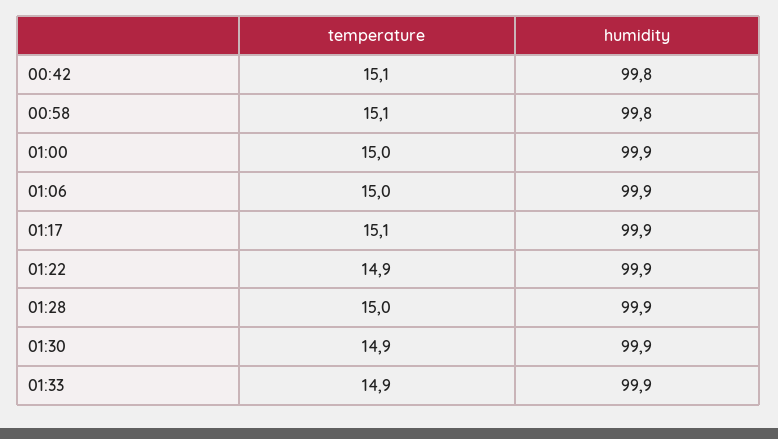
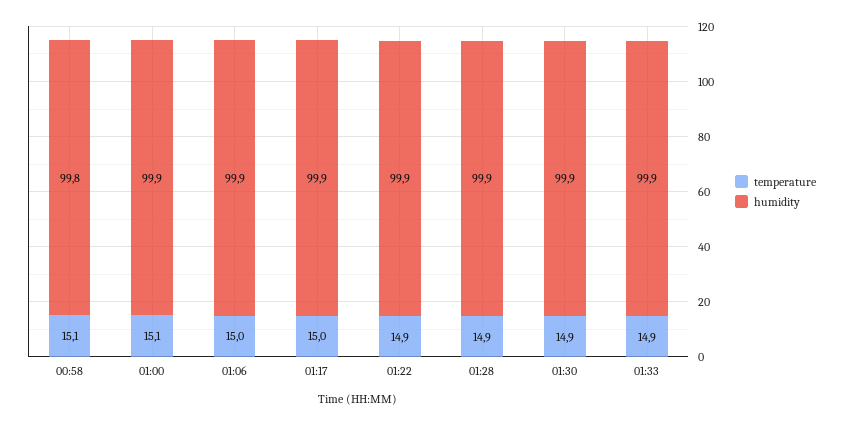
  {
    "temperature": {
-     "00:42": 15.1,
      "00:58": 15.1,
-     "01:00": 15,
+     "01:00": 15.1,
      "01:06": 15,
-     "01:17": 15.1,
+     "01:17": 15,
      "01:22": 14.9,
-     "01:28": 15,
+     "01:28": 14.9,
      "01:30": 14.9,
      "01:33": 14.9
    },
    "humidity": {
-     "00:42": 99.8,
      "00:58": 99.8,
      "01:00": 99.9,
      "01:06": 99.9,
      "01:17": 99.9,
      "01:22": 99.9,
      "01:28": 99.9,
      "01:30": 99.9,
      "01:33": 99.9
    }
  }

